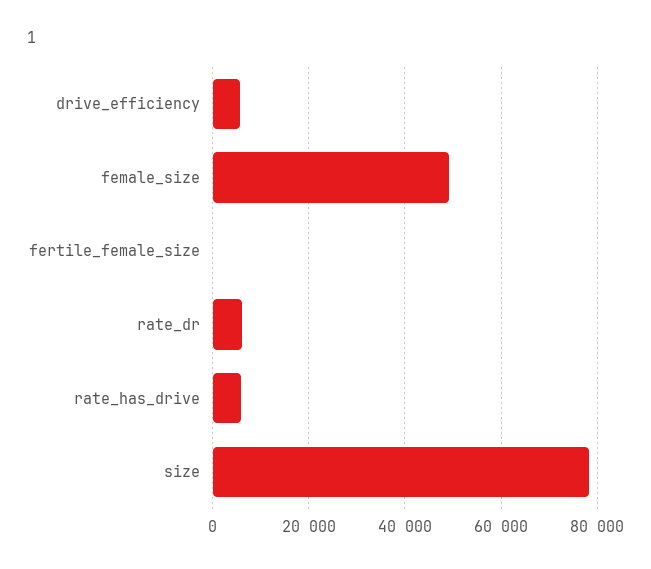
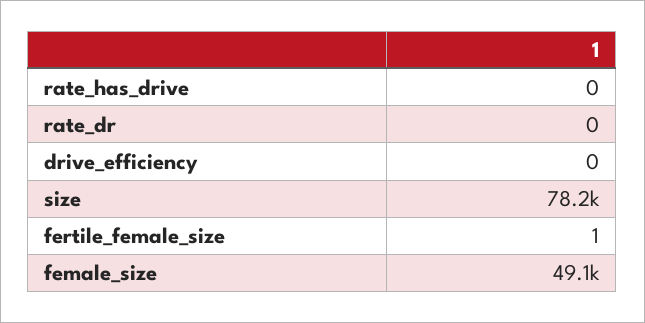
  {
-   "drive_efficiency": 6000,
+   "drive_efficiency": 0,
    "female_size": 49100,
    "fertile_female_size": 1,
-   "rate_dr": 6000,
+   "rate_dr": 0,
-   "rate_has_drive": 6000,
+   "rate_has_drive": 0,
    "size": 78200
  }

